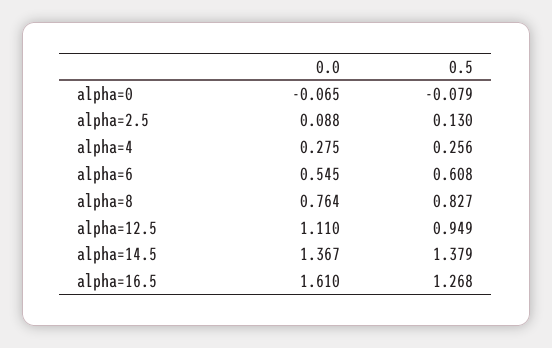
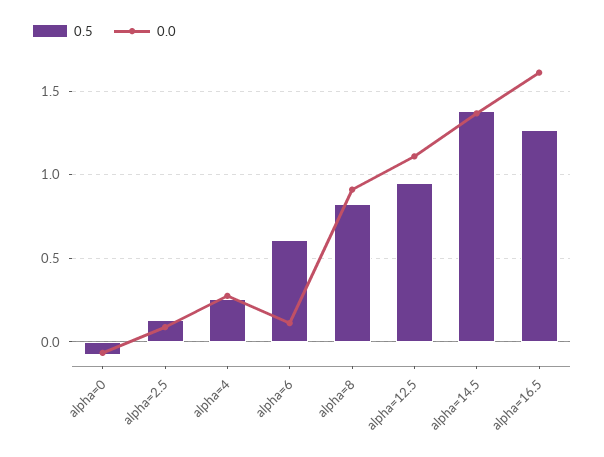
  {
    "0.0": {
      "alpha=0": -0.065,
      "alpha=2.5": 0.088,
      "alpha=4": 0.275,
-     "alpha=6": 0.545,
+     "alpha=6": 0.1,
-     "alpha=8": 0.764,
+     "alpha=8": 0.9,
      "alpha=12.5": 1.11,
      "alpha=14.5": 1.367,
      "alpha=16.5": 1.61
    },
    "0.5": {
      "alpha=0": -0.079,
      "alpha=2.5": 0.13,
      "alpha=4": 0.256,
      "alpha=6": 0.608,
      "alpha=8": 0.827,
      "alpha=12.5": 0.949,
      "alpha=14.5": 1.379,
      "alpha=16.5": 1.268
    }
  }

